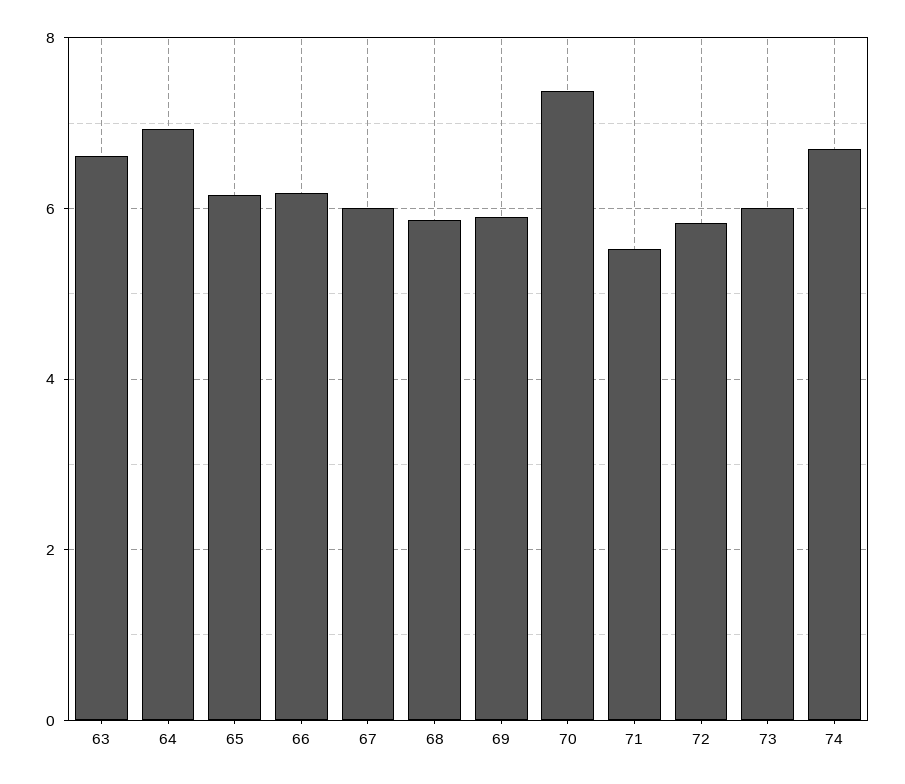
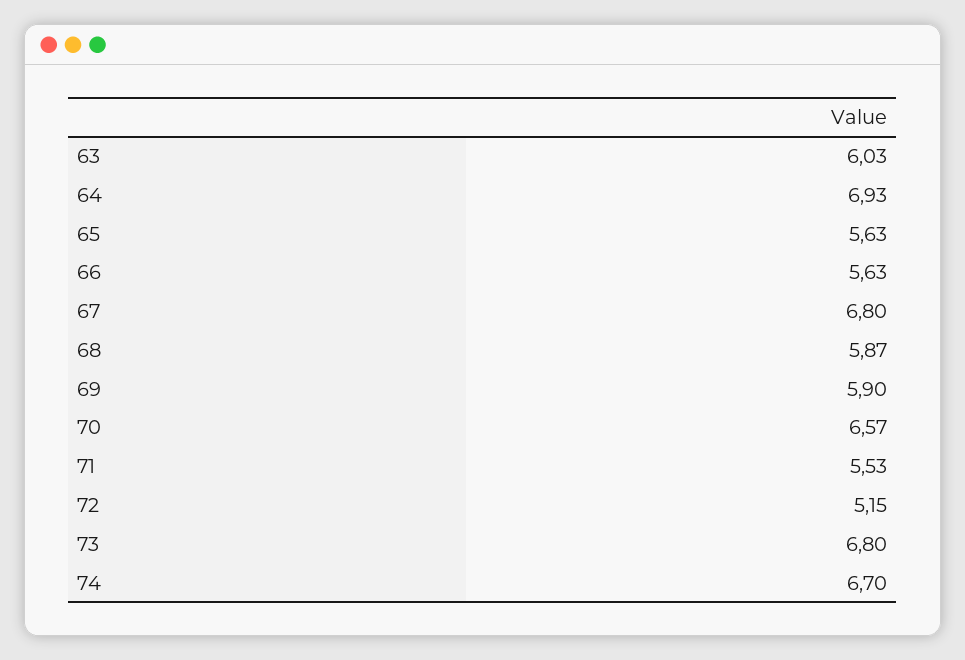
  {
-   "63": 6.6,
+   "63": 6.03,
    "64": 6.93,
-   "65": 6.2,
+   "65": 5.63,
-   "66": 6.2,
+   "66": 5.63,
-   "67": 6,
+   "67": 6.8,
    "68": 5.87,
    "69": 5.9,
-   "70": 7.4,
+   "70": 6.57,
    "71": 5.53,
-   "72": 5.8,
+   "72": 5.15,
-   "73": 6,
+   "73": 6.8,
    "74": 6.7
  }

